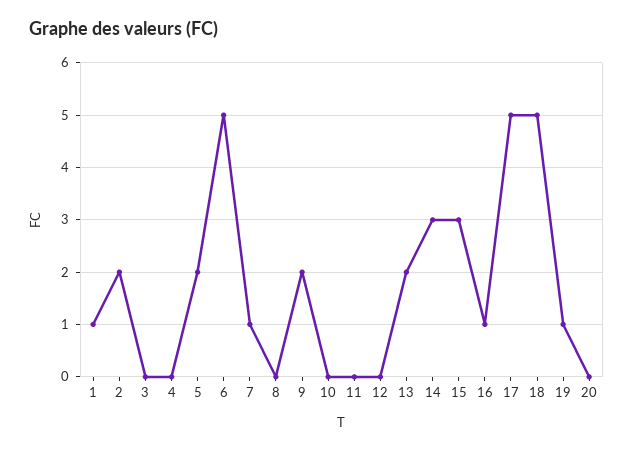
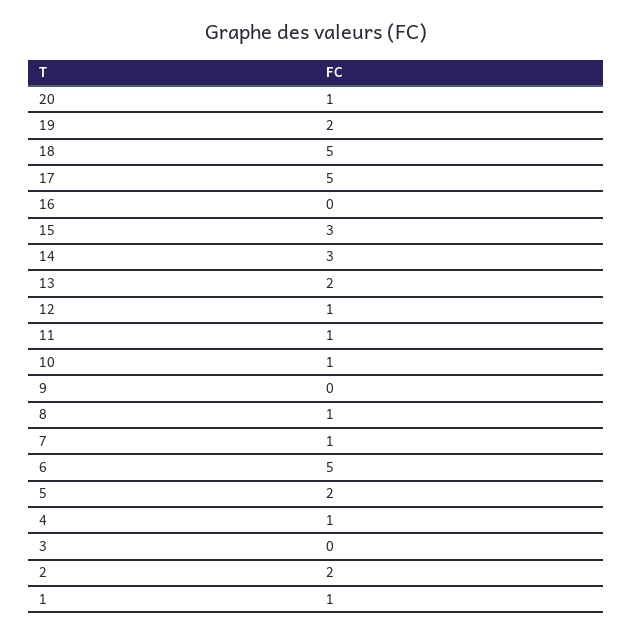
  {
    "1": 1,
    "2": 2,
    "3": 0,
-   "4": 0,
+   "4": 1,
    "5": 2,
    "6": 5,
    "7": 1,
-   "8": 0,
+   "8": 1,
-   "9": 2,
+   "9": 0,
-   "10": 0,
+   "10": 1,
-   "11": 0,
+   "11": 1,
-   "12": 0,
+   "12": 1,
    "13": 2,
    "14": 3,
    "15": 3,
-   "16": 1,
+   "16": 0,
    "17": 5,
    "18": 5,
-   "19": 1,
+   "19": 2,
-   "20": 0
+   "20": 1
  }

